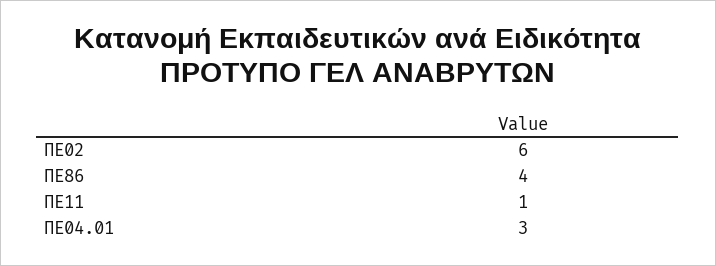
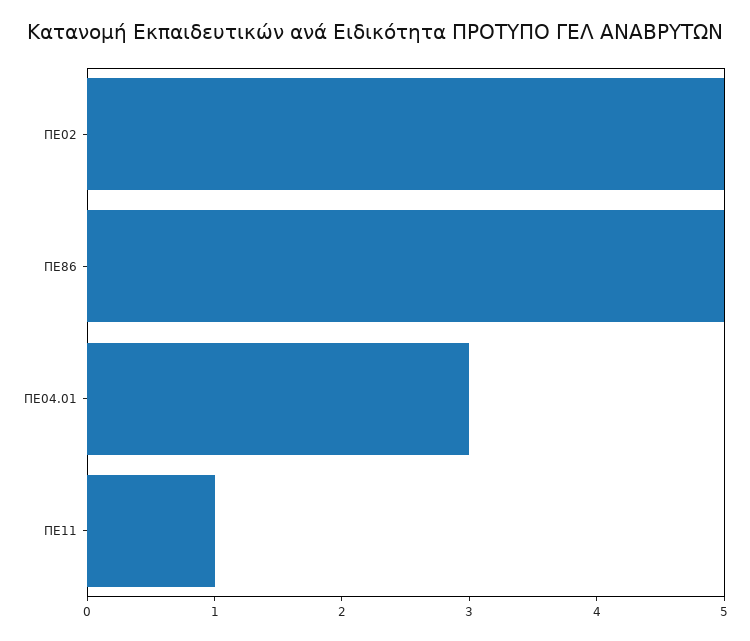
  {
-   "ΠΕ02": 6,
+   "ΠΕ02": 5,
-   "ΠΕ86": 4,
+   "ΠΕ86": 5,
    "ΠΕ11": 1,
    "ΠΕ04.01": 3
  }

